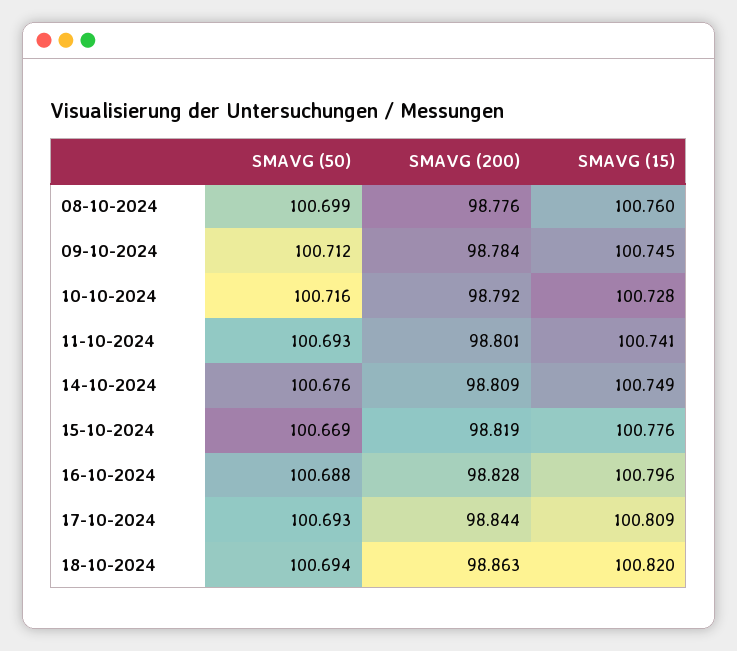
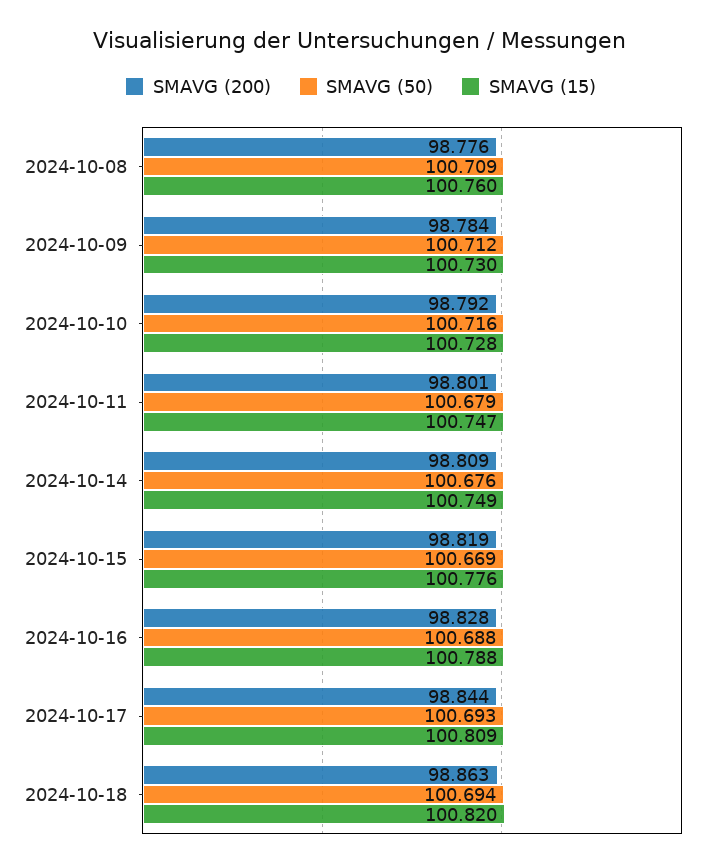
  {
    "SMAVG (50)": {
-     "08-10-2024": 100.699,
+     "08-10-2024": 100.709,
      "09-10-2024": 100.712,
      "10-10-2024": 100.716,
-     "11-10-2024": 100.693,
+     "11-10-2024": 100.679,
      "14-10-2024": 100.676,
      "15-10-2024": 100.669,
      "16-10-2024": 100.688,
      "17-10-2024": 100.693,
      "18-10-2024": 100.694
    },
    "SMAVG (200)": {
      "08-10-2024": 98.776,
      "09-10-2024": 98.784,
      "10-10-2024": 98.792,
      "11-10-2024": 98.801,
      "14-10-2024": 98.809,
      "15-10-2024": 98.819,
      "16-10-2024": 98.828,
      "17-10-2024": 98.844,
      "18-10-2024": 98.863
    },
    "SMAVG (15)": {
      "08-10-2024": 100.76,
-     "09-10-2024": 100.745,
+     "09-10-2024": 100.73,
      "10-10-2024": 100.728,
-     "11-10-2024": 100.741,
+     "11-10-2024": 100.747,
      "14-10-2024": 100.749,
      "15-10-2024": 100.776,
-     "16-10-2024": 100.796,
+     "16-10-2024": 100.788,
      "17-10-2024": 100.809,
      "18-10-2024": 100.82
    }
  }

